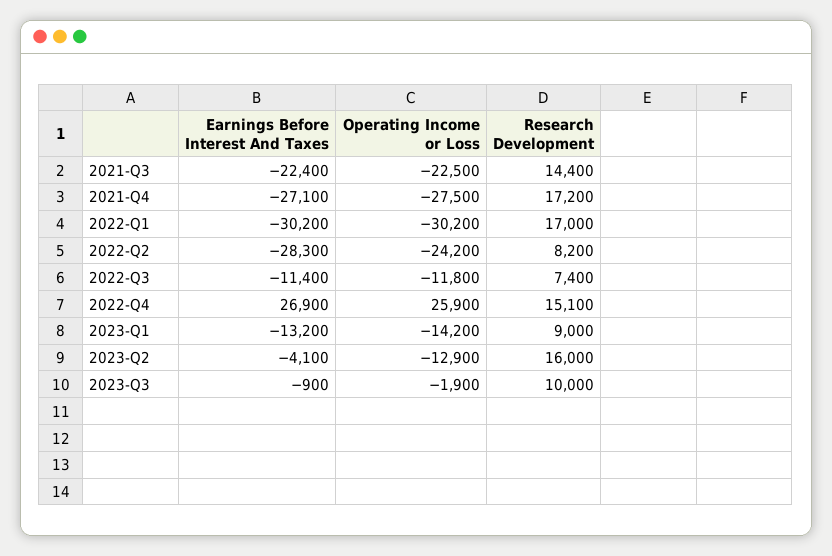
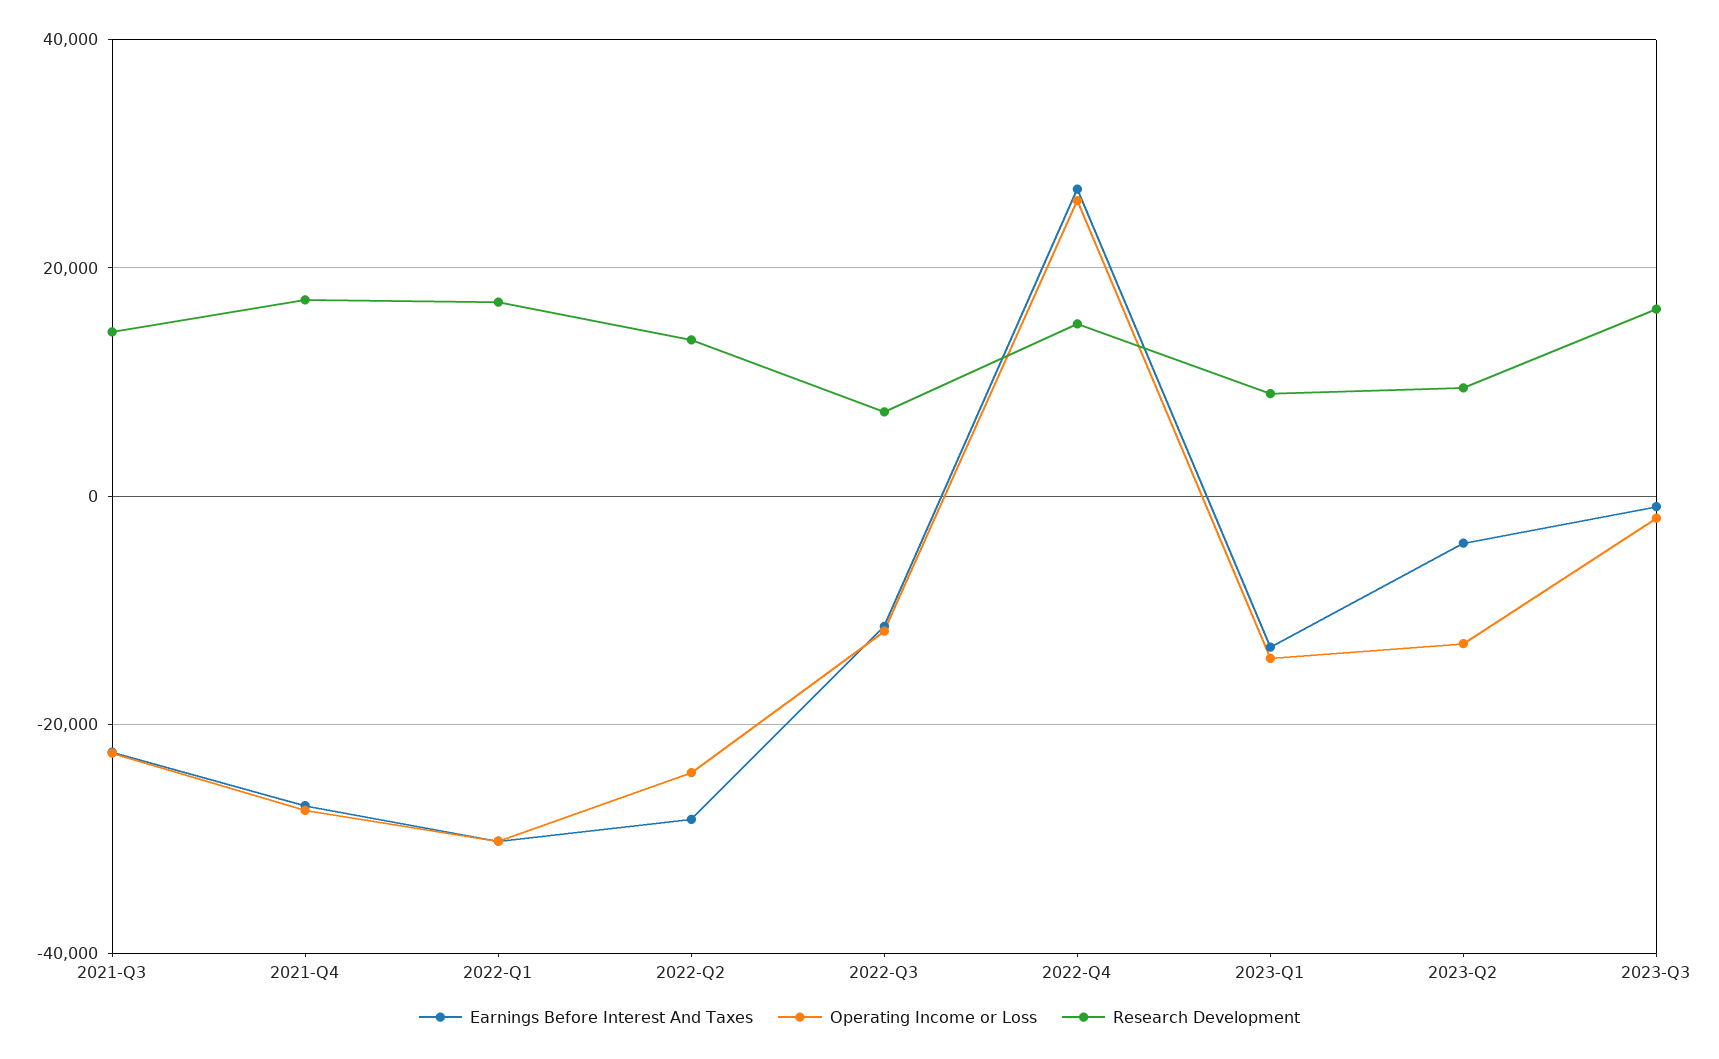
  {
    "Earnings Before Interest And Taxes": {
      "2021-Q3": -22400,
      "2021-Q4": -27100,
      "2022-Q1": -30200,
      "2022-Q2": -28300,
      "2022-Q3": -11400,
      "2022-Q4": 26900,
      "2023-Q1": -13200,
      "2023-Q2": -4100,
      "2023-Q3": -900
    },
    "Operating Income or Loss": {
      "2021-Q3": -22500,
      "2021-Q4": -27500,
      "2022-Q1": -30200,
      "2022-Q2": -24200,
      "2022-Q3": -11800,
      "2022-Q4": 25900,
      "2023-Q1": -14200,
      "2023-Q2": -12900,
      "2023-Q3": -1900
    },
    "Research Development": {
      "2021-Q3": 14400,
      "2021-Q4": 17200,
      "2022-Q1": 17000,
-     "2022-Q2": 8200,
+     "2022-Q2": 14000,
      "2022-Q3": 7400,
      "2022-Q4": 15100,
      "2023-Q1": 9000,
-     "2023-Q2": 16000,
+     "2023-Q2": 10000,
-     "2023-Q3": 10000
+     "2023-Q3": 16000
    }
  }

